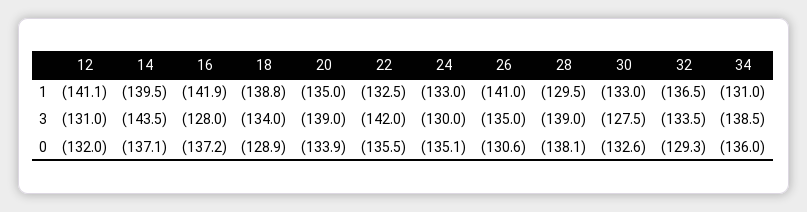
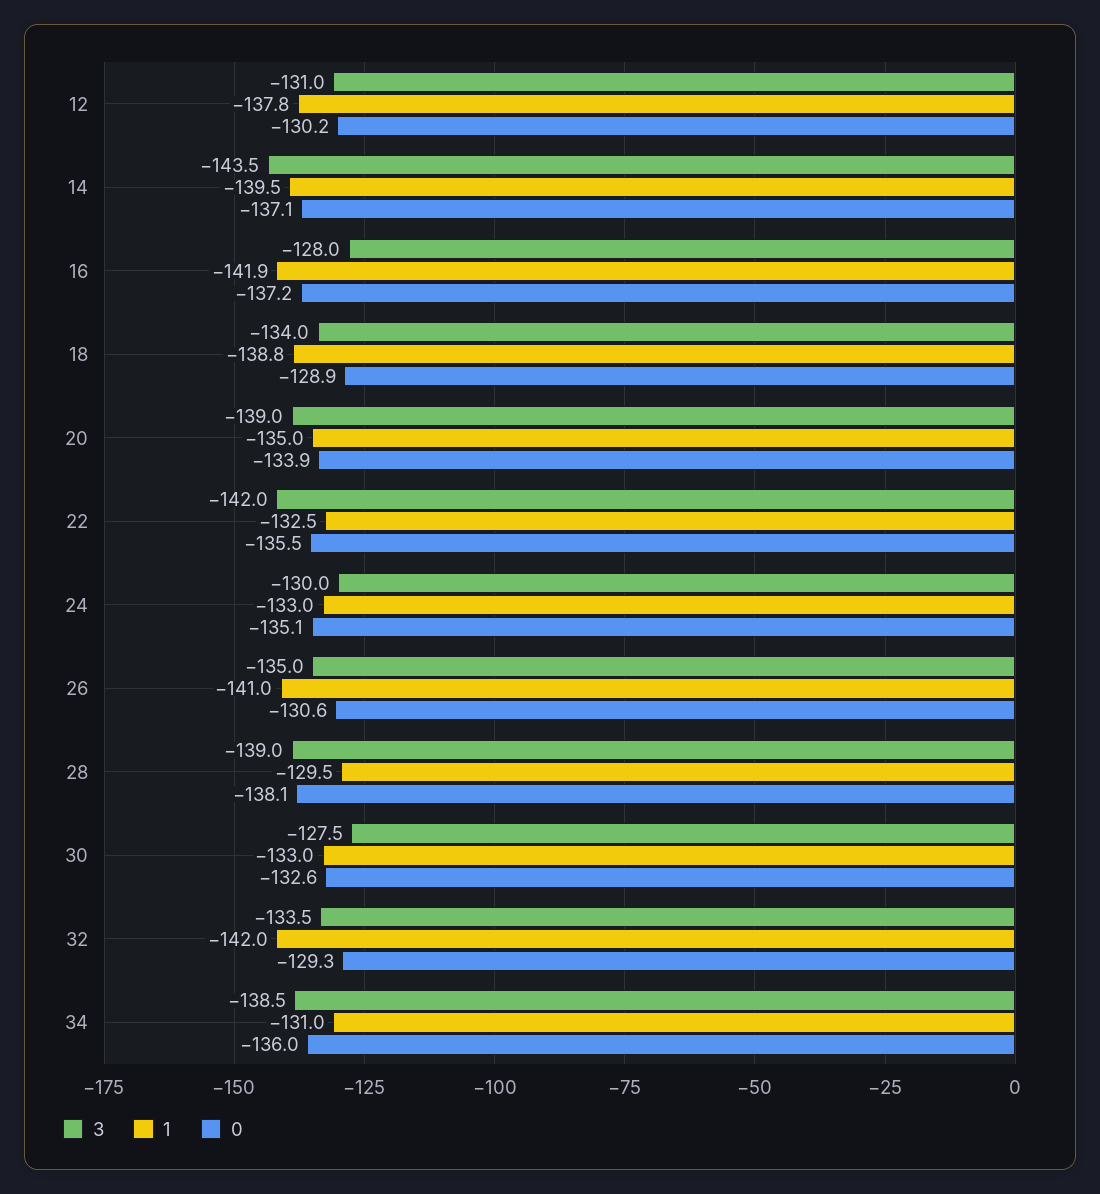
  {
    "1": {
-     "12": -141.1,
+     "12": -137.8,
      "14": -139.5,
      "16": -141.9,
      "18": -138.8,
      "20": -135,
      "22": -132.5,
      "24": -133,
      "26": -141,
      "28": -129.5,
      "30": -133,
-     "32": -136.5,
+     "32": -142,
      "34": -131
    },
    "3": {
      "12": -131,
      "14": -143.5,
      "16": -128,
      "18": -134,
      "20": -139,
      "22": -142,
      "24": -130,
      "26": -135,
      "28": -139,
      "30": -127.5,
      "32": -133.5,
      "34": -138.5
    },
    "0": {
-     "12": -132,
+     "12": -130.2,
      "14": -137.1,
      "16": -137.2,
      "18": -128.9,
      "20": -133.9,
      "22": -135.5,
      "24": -135.1,
      "26": -130.6,
      "28": -138.1,
      "30": -132.6,
      "32": -129.3,
      "34": -136
    }
  }

